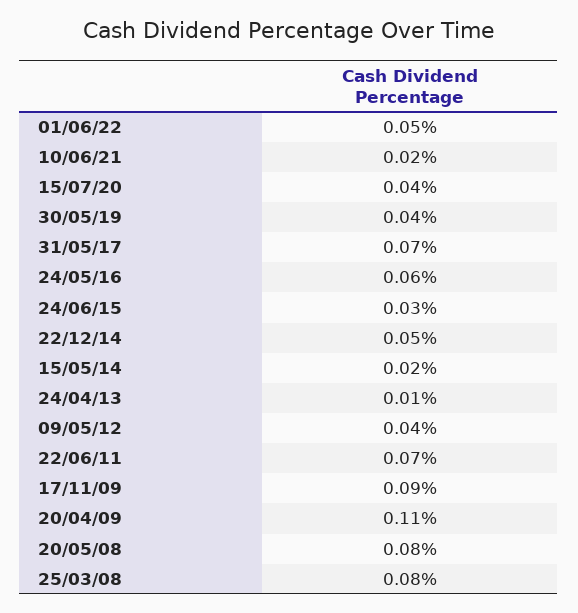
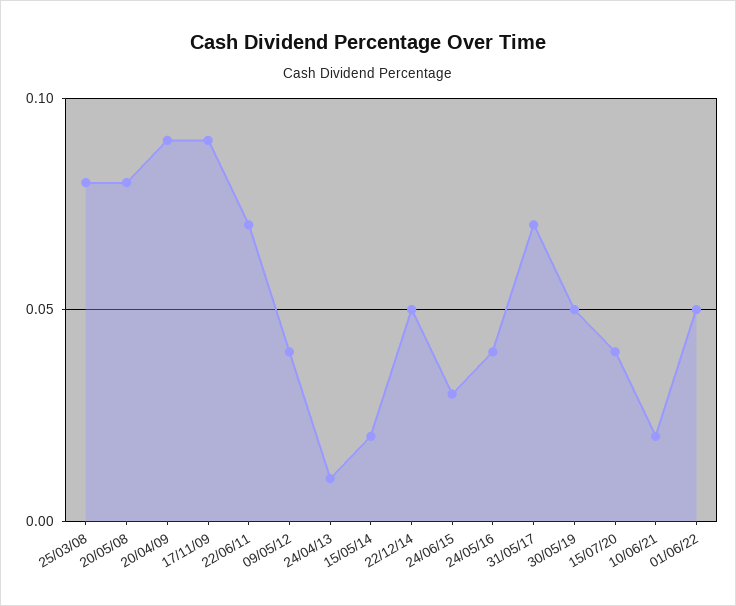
  {
    "01/06/22": 0.05,
    "10/06/21": 0.02,
    "15/07/20": 0.04,
-   "30/05/19": 0.04,
+   "30/05/19": 0.05,
    "31/05/17": 0.07,
-   "24/05/16": 0.06,
+   "24/05/16": 0.04,
    "24/06/15": 0.03,
    "22/12/14": 0.05,
    "15/05/14": 0.02,
    "24/04/13": 0.01,
    "09/05/12": 0.04,
    "22/06/11": 0.07,
    "17/11/09": 0.09,
-   "20/04/09": 0.11,
+   "20/04/09": 0.09,
    "20/05/08": 0.08,
    "25/03/08": 0.08
  }

